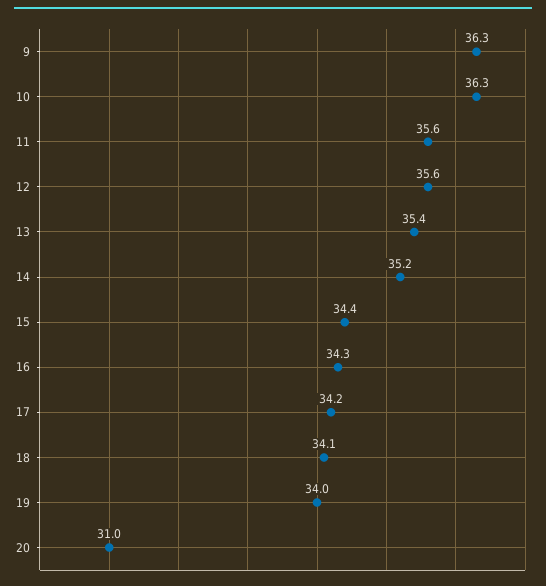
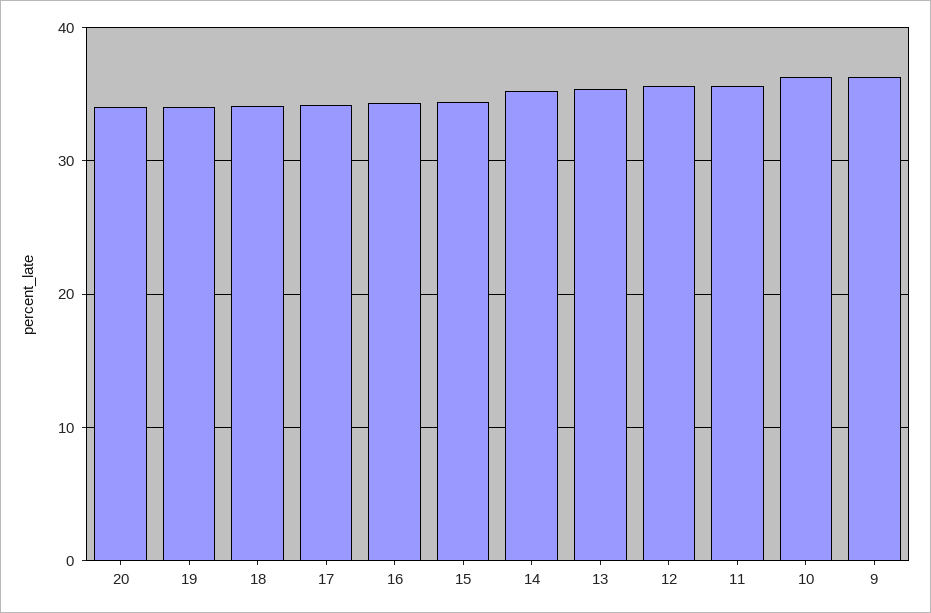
  {
    "9": 36.3,
    "10": 36.3,
    "11": 35.6,
    "12": 35.6,
    "13": 35.4,
    "14": 35.2,
    "15": 34.4,
    "16": 34.3,
    "17": 34.2,
    "18": 34.1,
    "19": 34,
-   "20": 31
+   "20": 34
  }

